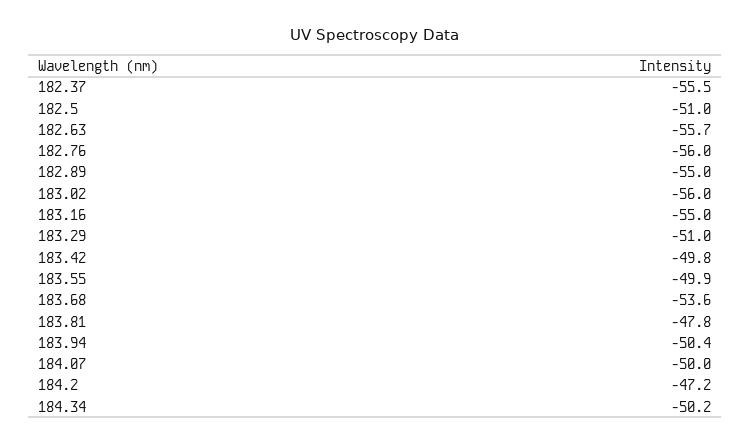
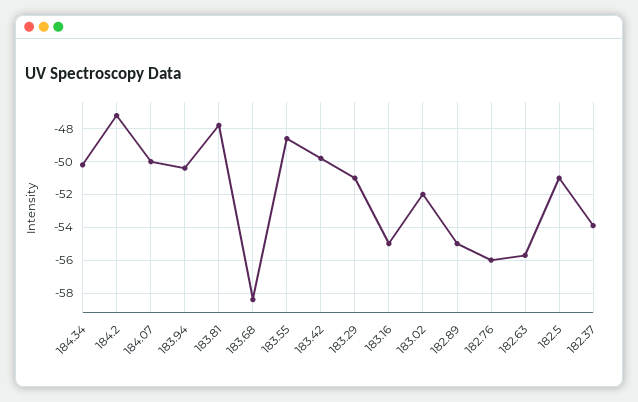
  {
-   "182.37": -55.5,
+   "182.37": -54,
    "182.5": -51,
    "182.63": -55.7,
    "182.76": -56,
    "182.89": -55,
-   "183.02": -56,
+   "183.02": -52,
    "183.16": -55,
    "183.29": -51,
    "183.42": -49.8,
-   "183.55": -49.9,
+   "183.55": -48.5,
-   "183.68": -53.6,
+   "183.68": -58.5,
    "183.81": -47.8,
    "183.94": -50.4,
    "184.07": -50,
    "184.2": -47.2,
    "184.34": -50.2
  }

